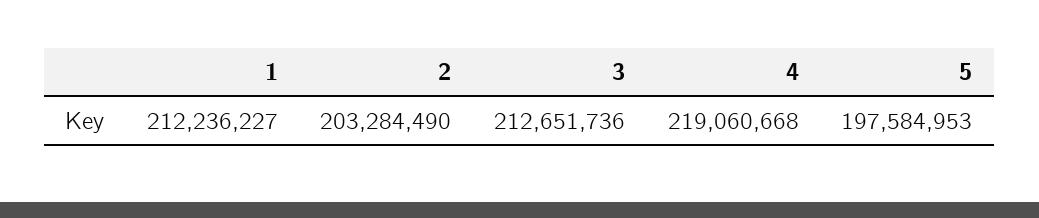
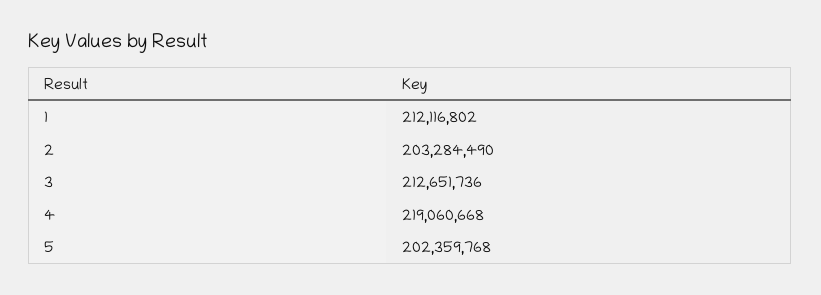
  {
-   "1": 212236227,
+   "1": 212116802,
    "2": 203284490,
    "3": 212651736,
    "4": 219060668,
-   "5": 197584953
+   "5": 202359768
  }

